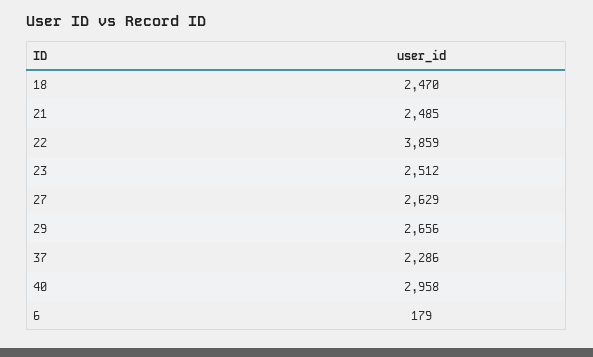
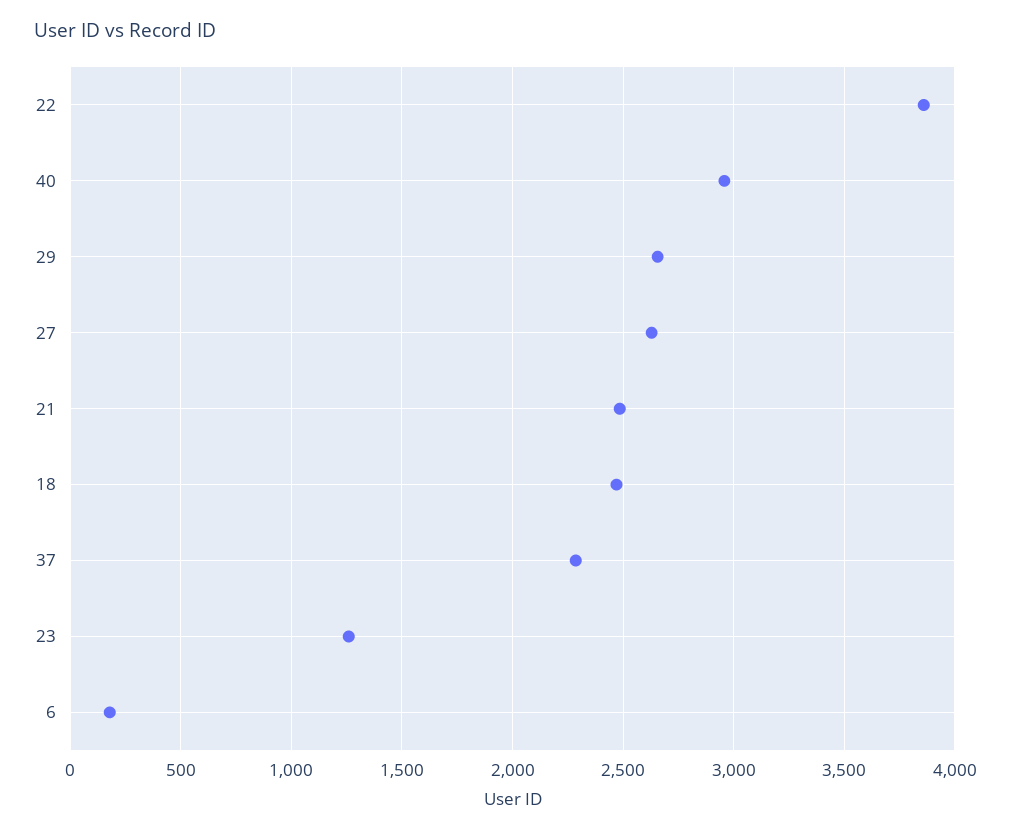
  {
    "18": 2470,
    "21": 2485,
    "22": 3859,
-   "23": 2512,
+   "23": 1250,
    "27": 2629,
    "29": 2656,
    "37": 2286,
    "40": 2958,
    "6": 179
  }

